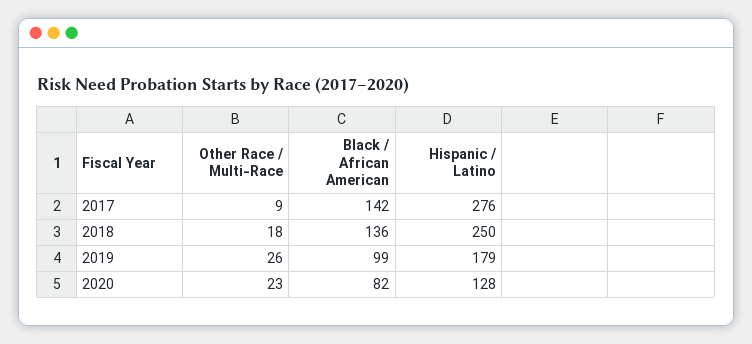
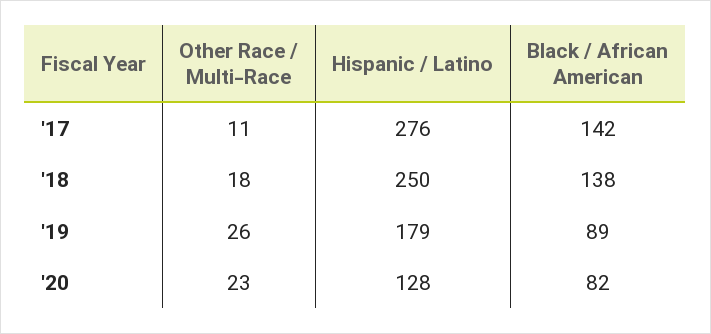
  {
    "Other Race / Multi-Race": {
-     "2017": 9,
+     "2017": 11,
      "2018": 18,
      "2019": 26,
      "2020": 23
    },
    "Black / African American": {
      "2017": 142,
-     "2018": 136,
+     "2018": 138,
-     "2019": 99,
+     "2019": 89,
      "2020": 82
    },
    "Hispanic / Latino": {
      "2017": 276,
      "2018": 250,
      "2019": 179,
      "2020": 128
    }
  }

